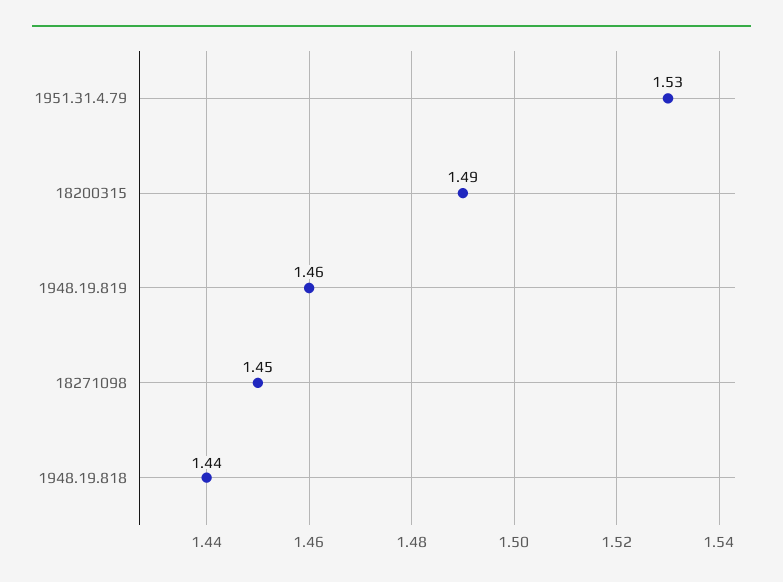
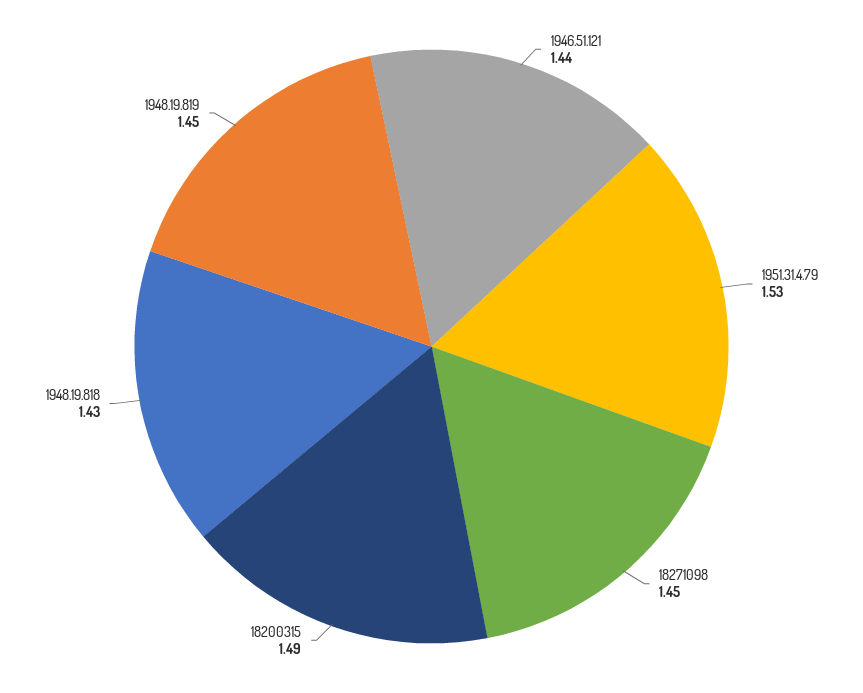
  {
    "1951.31.4.79": 1.53,
    "18200315": 1.49,
-   "1948.19.819": 1.46,
+   "1948.19.819": 1.45,
    "18271098": 1.45,
-   "1948.19.818": 1.44
+   "1948.19.818": 1.43,
+   "1946.51.121": 1.44
  }

